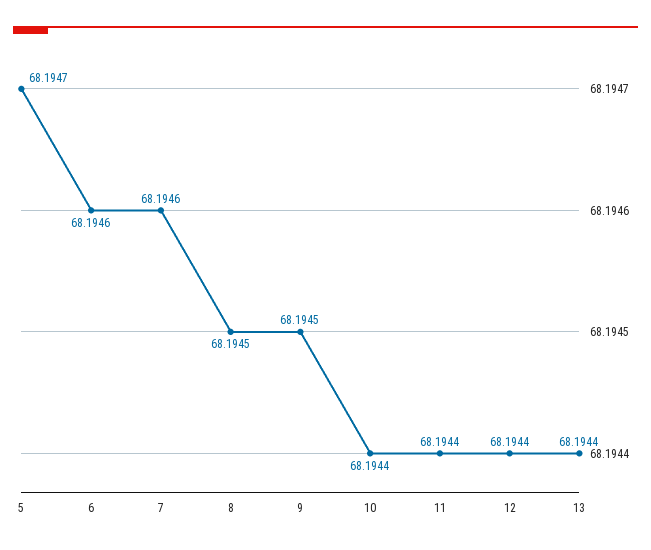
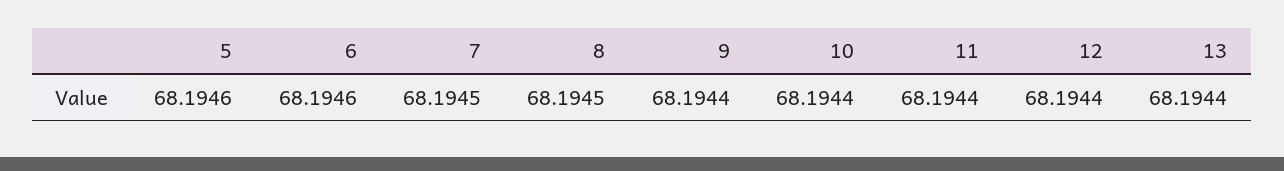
  {
-   "5": 68.1947,
+   "5": 68.1946,
    "6": 68.1946,
-   "7": 68.1946,
+   "7": 68.1945,
    "8": 68.1945,
-   "9": 68.1945,
+   "9": 68.1944,
    "10": 68.1944,
    "11": 68.1944,
    "12": 68.1944,
    "13": 68.1944
  }

